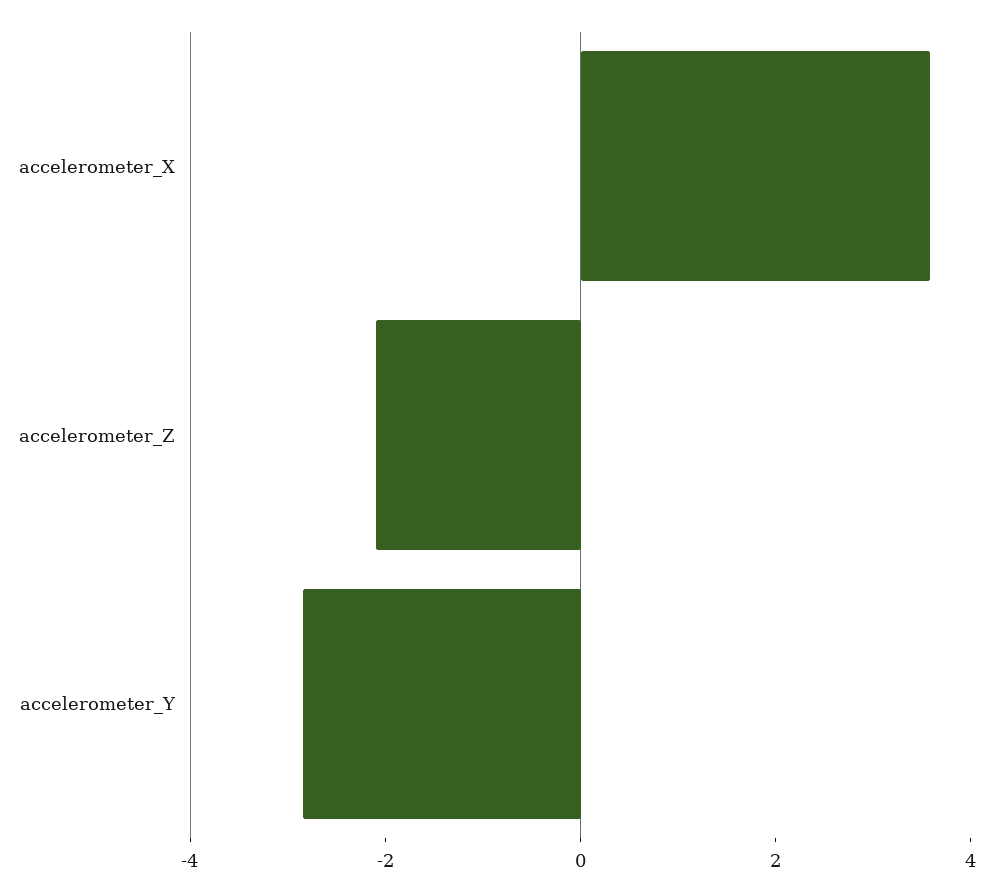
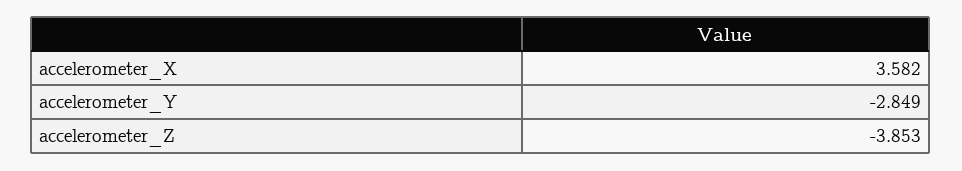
  {
    "accelerometer_X": 3.582,
-   "accelerometer_Z": -2,
+   "accelerometer_Z": -3.853,
    "accelerometer_Y": -2.849
  }

